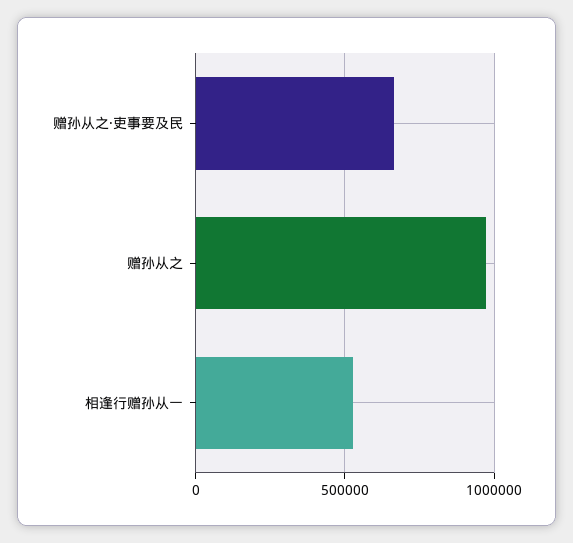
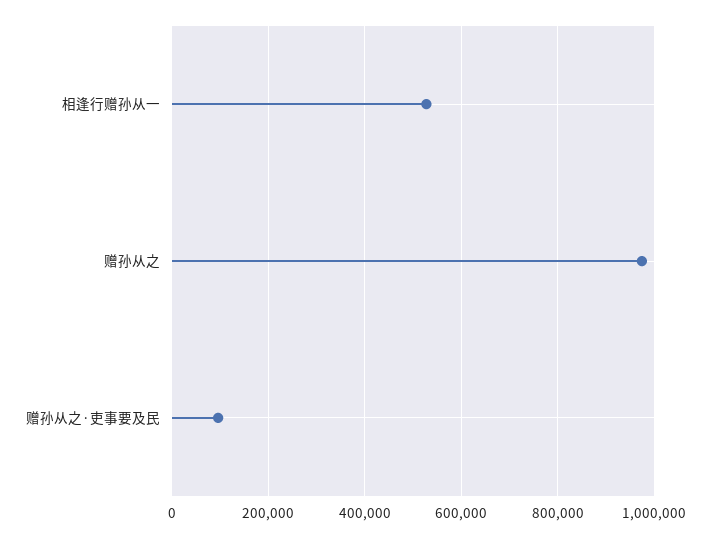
  {
-   "赠孙从之·吏事要及民": 650000,
+   "赠孙从之·吏事要及民": 100000,
    "赠孙从之": 980000,
    "相逢行赠孙从一": 520000
  }

